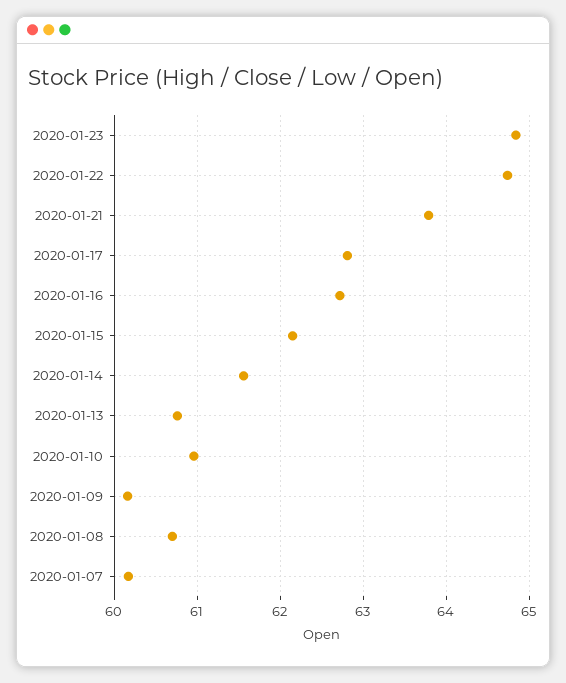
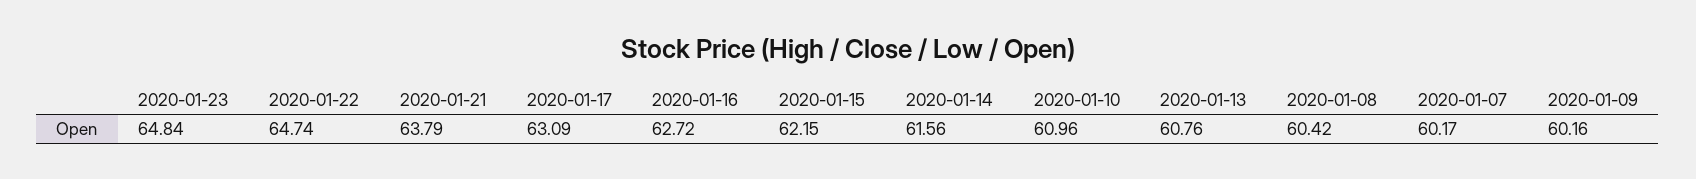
  {
    "2020-01-23": 64.84,
    "2020-01-22": 64.74,
    "2020-01-21": 63.79,
-   "2020-01-17": 62.8,
+   "2020-01-17": 63.09,
    "2020-01-16": 62.72,
    "2020-01-15": 62.15,
    "2020-01-14": 61.56,
    "2020-01-13": 60.76,
    "2020-01-10": 60.96,
    "2020-01-09": 60.16,
-   "2020-01-08": 60.7,
+   "2020-01-08": 60.42,
    "2020-01-07": 60.17
  }

